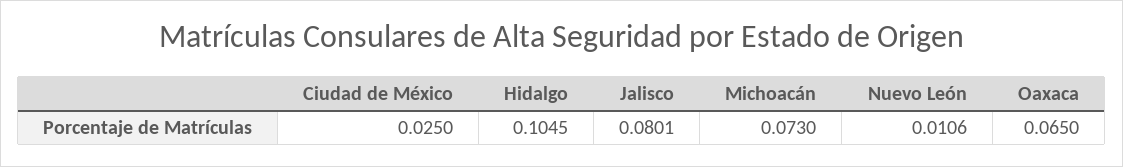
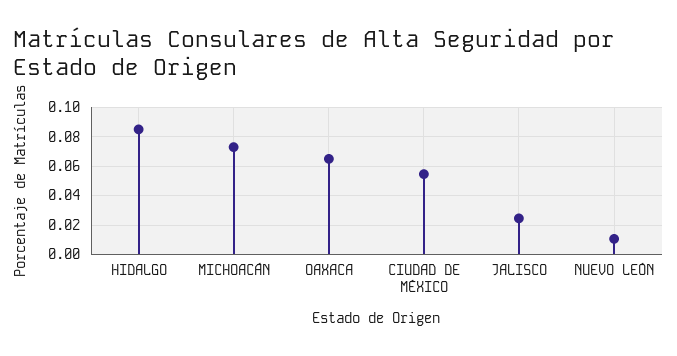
  {
-   "Ciudad de México": 0.025,
+   "Ciudad de México": 0.055,
-   "Hidalgo": 0.1045,
+   "Hidalgo": 0.085,
-   "Jalisco": 0.0801,
+   "Jalisco": 0.025,
    "Michoacán": 0.073,
    "Nuevo León": 0.0106,
    "Oaxaca": 0.065
  }

